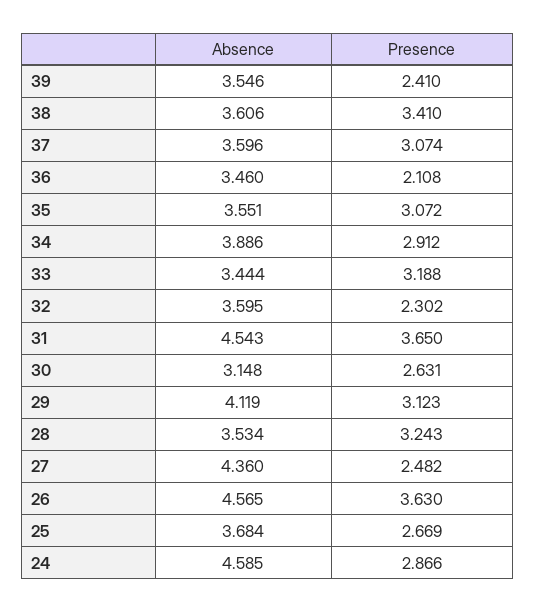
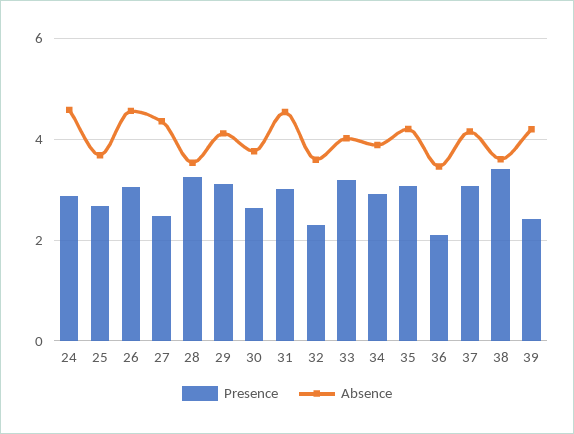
  {
    "Absence": {
-     "39": 3.546,
+     "39": 4.2,
      "38": 3.606,
-     "37": 3.596,
+     "37": 4.2,
      "36": 3.46,
-     "35": 3.551,
+     "35": 4.2,
      "34": 3.886,
-     "33": 3.444,
+     "33": 4,
      "32": 3.595,
      "31": 4.543,
-     "30": 3.148,
+     "30": 3.8,
      "29": 4.119,
      "28": 3.534,
      "27": 4.36,
      "26": 4.565,
      "25": 3.684,
      "24": 4.585
    },
    "Presence": {
      "39": 2.41,
      "38": 3.41,
      "37": 3.074,
      "36": 2.108,
      "35": 3.072,
      "34": 2.912,
      "33": 3.188,
      "32": 2.302,
-     "31": 3.65,
+     "31": 3,
      "30": 2.631,
      "29": 3.123,
      "28": 3.243,
      "27": 2.482,
-     "26": 3.63,
+     "26": 3,
      "25": 2.669,
      "24": 2.866
    }
  }

